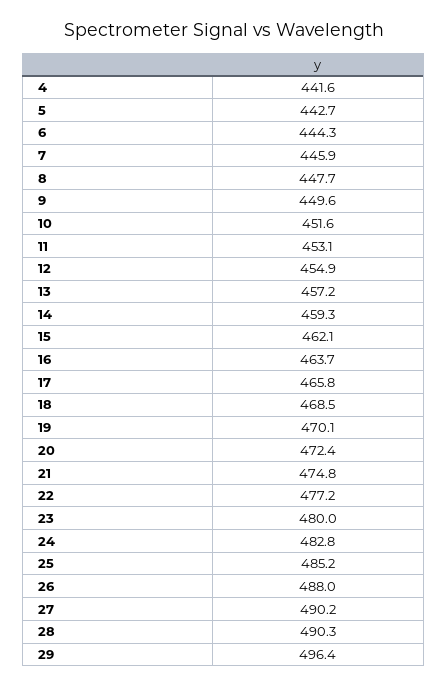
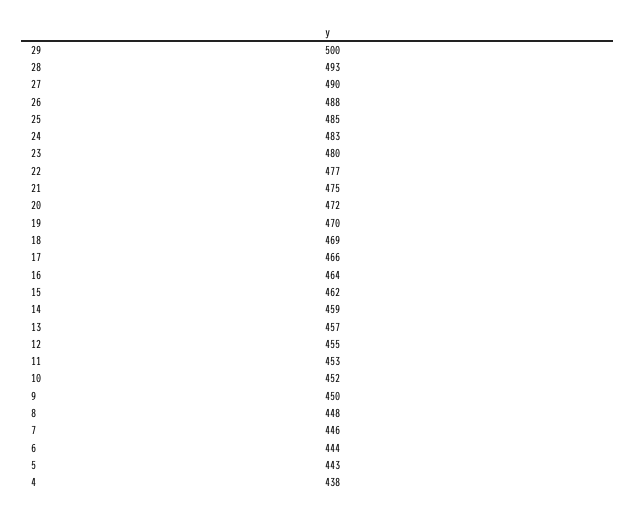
  {
-   "4": 441.6,
+   "4": 438,
    "5": 442.7,
    "6": 444.3,
    "7": 445.9,
    "8": 447.7,
    "9": 449.6,
    "10": 451.6,
    "11": 453.1,
    "12": 454.9,
    "13": 457.2,
    "14": 459.3,
    "15": 462.1,
    "16": 463.7,
    "17": 465.8,
    "18": 468.5,
    "19": 470.1,
    "20": 472.4,
    "21": 474.8,
    "22": 477.2,
    "23": 480,
    "24": 482.8,
    "25": 485.2,
    "26": 488,
    "27": 490.2,
-   "28": 490.3,
+   "28": 493,
-   "29": 496.4
+   "29": 500
  }

